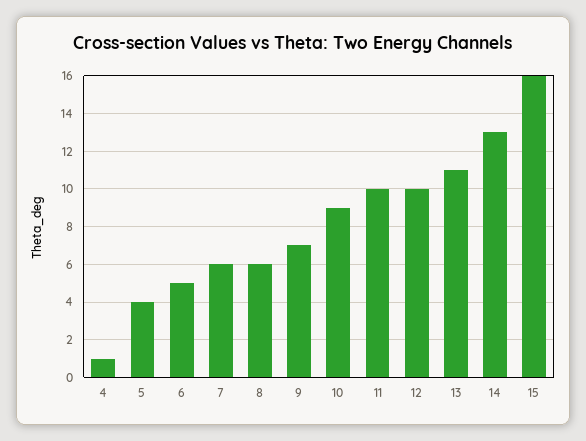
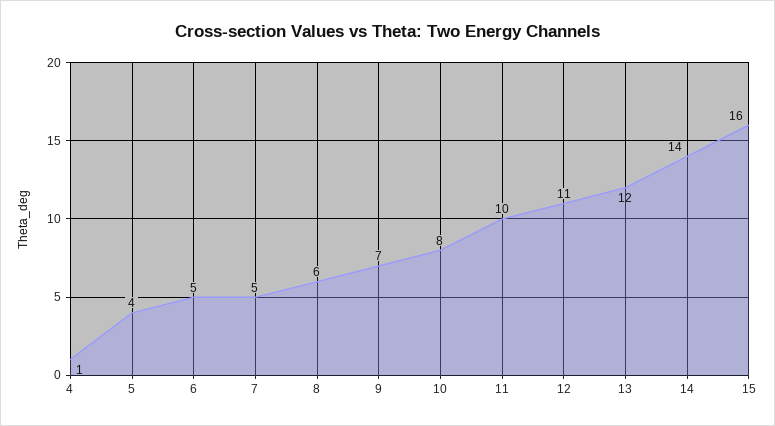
  {
    "4": 1,
    "5": 4,
    "6": 5,
-   "7": 6,
+   "7": 5,
    "8": 6,
    "9": 7,
-   "10": 9,
+   "10": 8,
    "11": 10,
-   "12": 10,
+   "12": 11,
-   "13": 11,
+   "13": 12,
-   "14": 13,
+   "14": 14,
    "15": 16
  }

